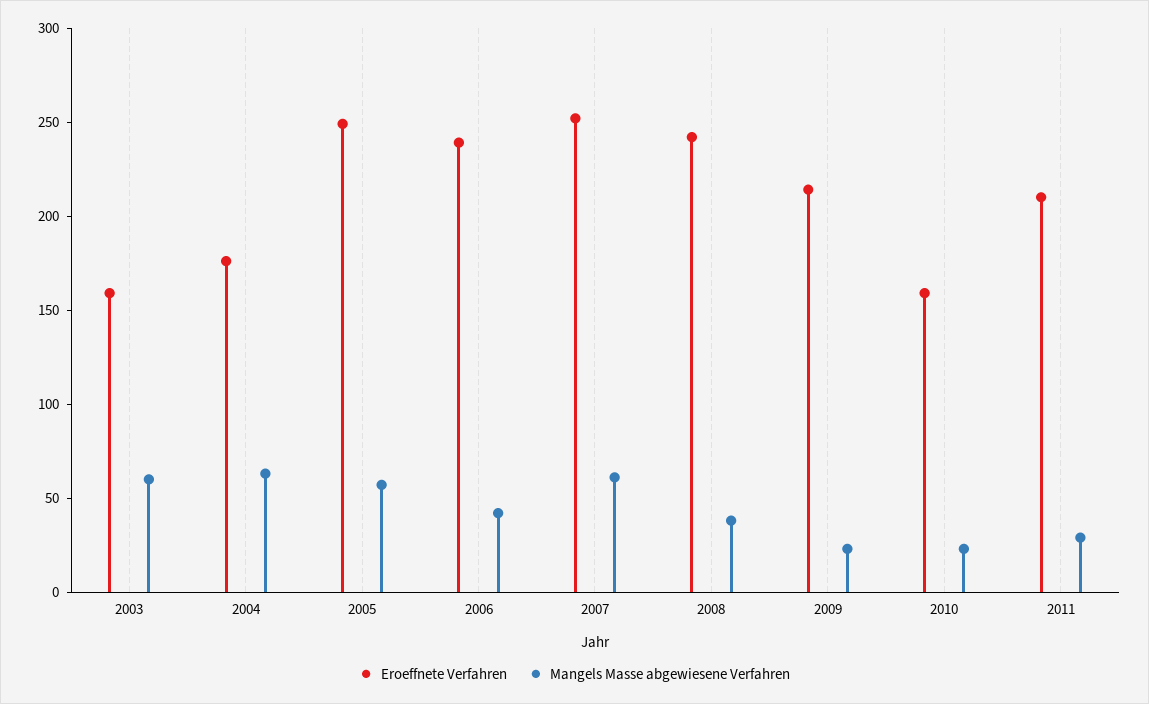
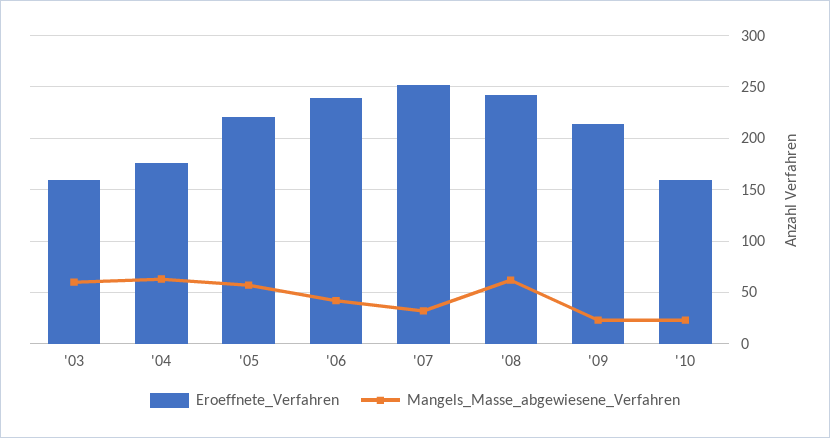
  {
    "Eroeffnete Verfahren": {
      "2003": 160,
      "2004": 180,
-     "2005": 250,
+     "2005": 220,
      "2006": 240,
      "2007": 250,
      "2008": 240,
      "2009": 210,
-     "2010": 160,
+     "2010": 160
-     "2011": 210
    },
    "Mangels Masse abgewiesene Verfahren": {
      "2003": 60,
      "2004": 60,
      "2005": 60,
      "2006": 40,
-     "2007": 60,
+     "2007": 30,
-     "2008": 40,
+     "2008": 60,
      "2009": 20,
-     "2010": 20,
+     "2010": 20
-     "2011": 30
    }
  }

